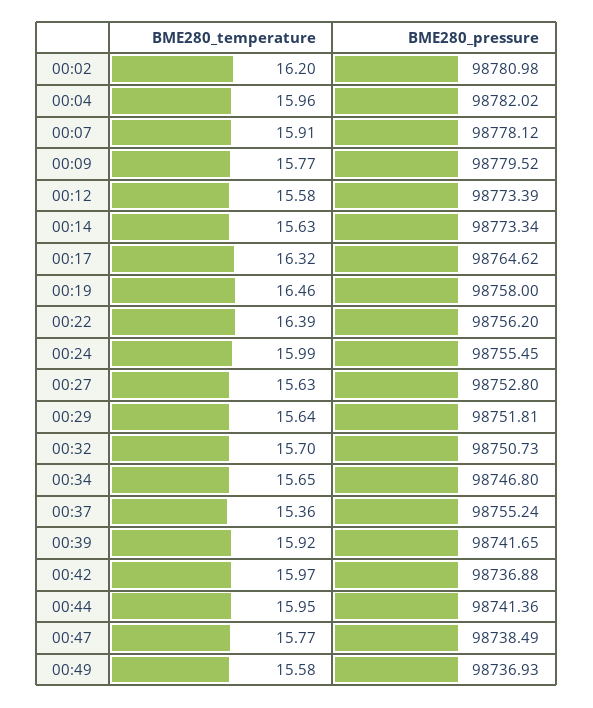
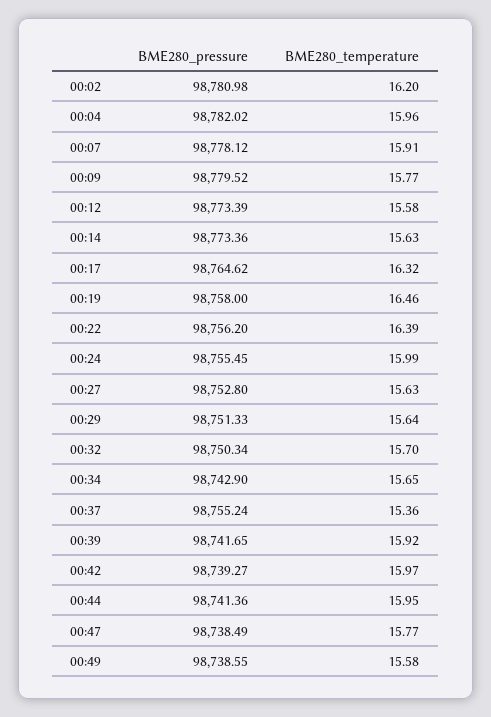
  {
    "BME280_temperature": {
      "00:02": 16.2,
      "00:04": 15.96,
      "00:07": 15.91,
      "00:09": 15.77,
      "00:12": 15.58,
      "00:14": 15.63,
      "00:17": 16.32,
      "00:19": 16.46,
      "00:22": 16.39,
      "00:24": 15.99,
      "00:27": 15.63,
      "00:29": 15.64,
      "00:32": 15.7,
      "00:34": 15.65,
      "00:37": 15.36,
      "00:39": 15.92,
      "00:42": 15.97,
      "00:44": 15.95,
      "00:47": 15.77,
      "00:49": 15.58
    },
    "BME280_pressure": {
      "00:02": 98780.98,
      "00:04": 98782.02,
      "00:07": 98778.12,
      "00:09": 98779.52,
      "00:12": 98773.39,
-     "00:14": 98773.34,
+     "00:14": 98773.36,
      "00:17": 98764.62,
      "00:19": 98758,
      "00:22": 98756.2,
      "00:24": 98755.45,
      "00:27": 98752.8,
-     "00:29": 98751.81,
+     "00:29": 98751.33,
-     "00:32": 98750.73,
+     "00:32": 98750.34,
-     "00:34": 98746.8,
+     "00:34": 98742.9,
      "00:37": 98755.24,
      "00:39": 98741.65,
-     "00:42": 98736.88,
+     "00:42": 98739.27,
      "00:44": 98741.36,
      "00:47": 98738.49,
-     "00:49": 98736.93
+     "00:49": 98738.55
    }
  }

